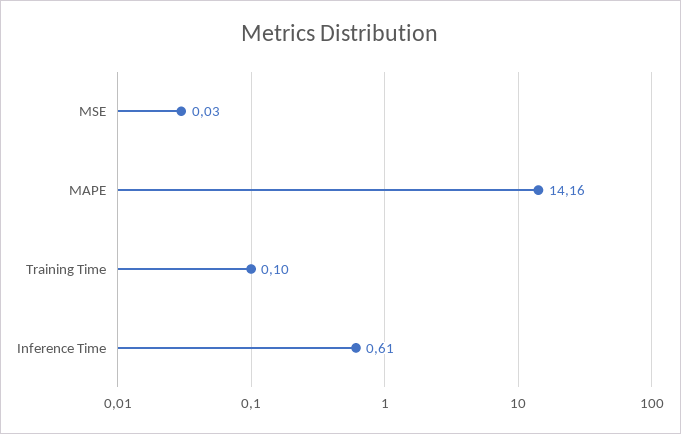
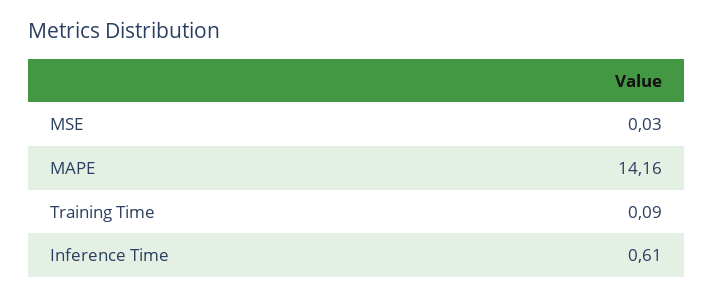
  {
    "MSE": 0.03,
    "MAPE": 14.16,
-   "Training Time": 0.1,
+   "Training Time": 0.09,
    "Inference Time": 0.61
  }

